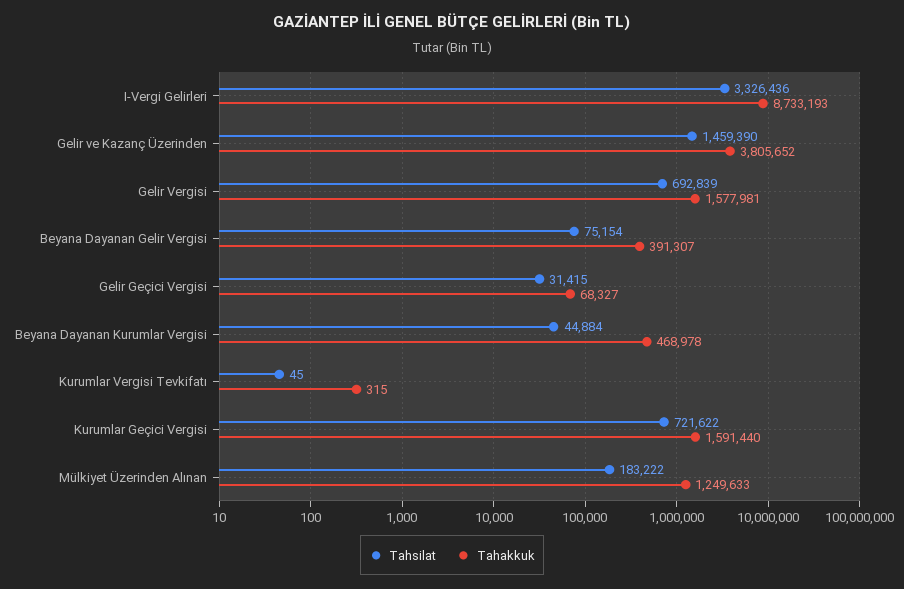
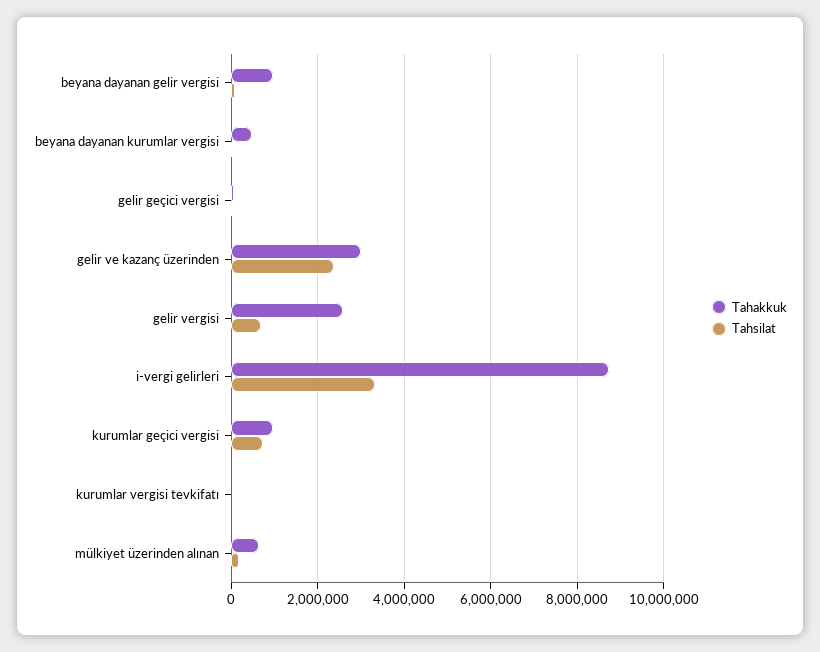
  {
    "Tahsilat": {
      "I-Vergi Gelirleri": 3326436,
-     "Gelir ve Kazanç Üzerinden": 1459390,
+     "Gelir ve Kazanç Üzerinden": 2400000,
      "Gelir Vergisi": 692839,
      "Beyana Dayanan Gelir Vergisi": 75154,
      "Gelir Geçici Vergisi": 31415,
      "Beyana Dayanan Kurumlar Vergisi": 44884,
      "Kurumlar Vergisi Tevkifatı": 45,
      "Kurumlar Geçici Vergisi": 721622,
      "Mülkiyet Üzerinden Alınan": 183222
    },
    "Tahakkuk": {
      "I-Vergi Gelirleri": 8733193,
-     "Gelir ve Kazanç Üzerinden": 3805652,
+     "Gelir ve Kazanç Üzerinden": 3000000,
-     "Gelir Vergisi": 1577981,
+     "Gelir Vergisi": 2600000,
-     "Beyana Dayanan Gelir Vergisi": 391307,
+     "Beyana Dayanan Gelir Vergisi": 1000000,
      "Gelir Geçici Vergisi": 68327,
      "Beyana Dayanan Kurumlar Vergisi": 468978,
      "Kurumlar Vergisi Tevkifatı": 315,
-     "Kurumlar Geçici Vergisi": 1591440,
+     "Kurumlar Geçici Vergisi": 1000000,
-     "Mülkiyet Üzerinden Alınan": 1249633
+     "Mülkiyet Üzerinden Alınan": 600000
    }
  }

